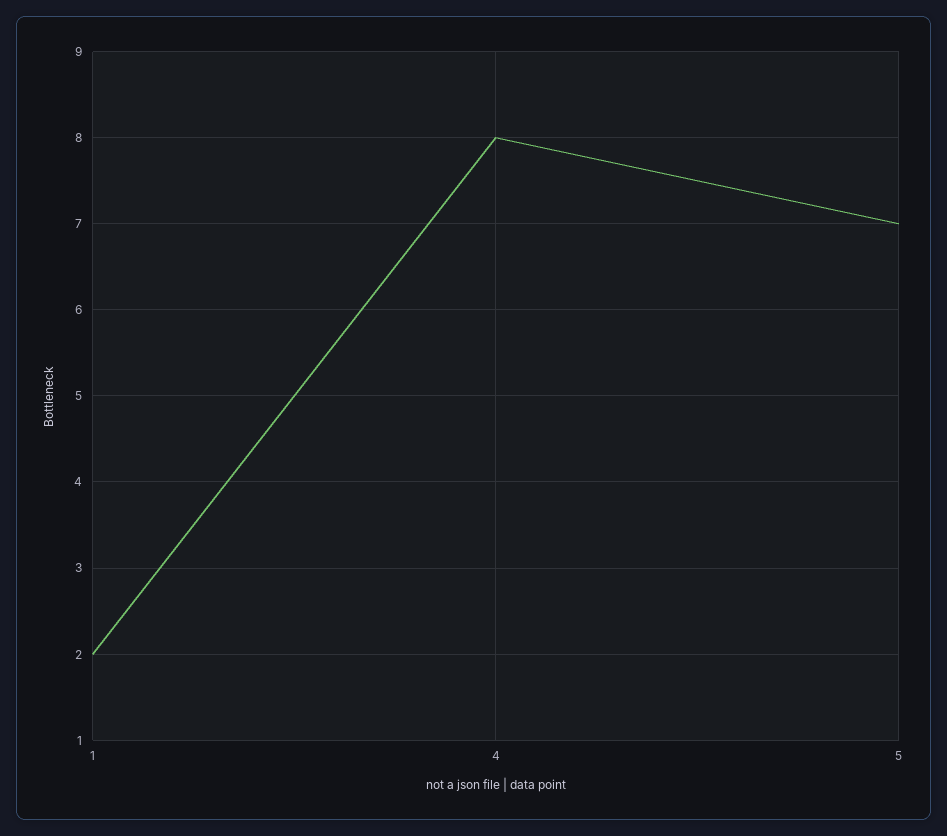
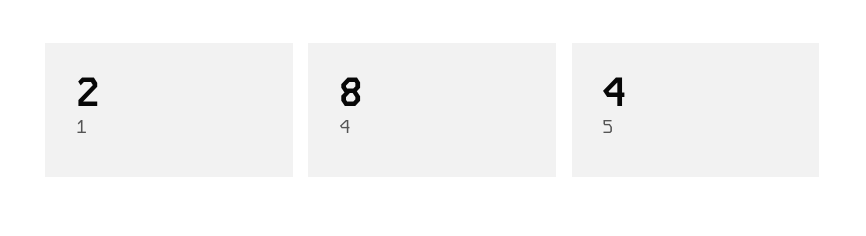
  {
    "1": 2,
    "4": 8,
-   "5": 7
+   "5": 4
  }

